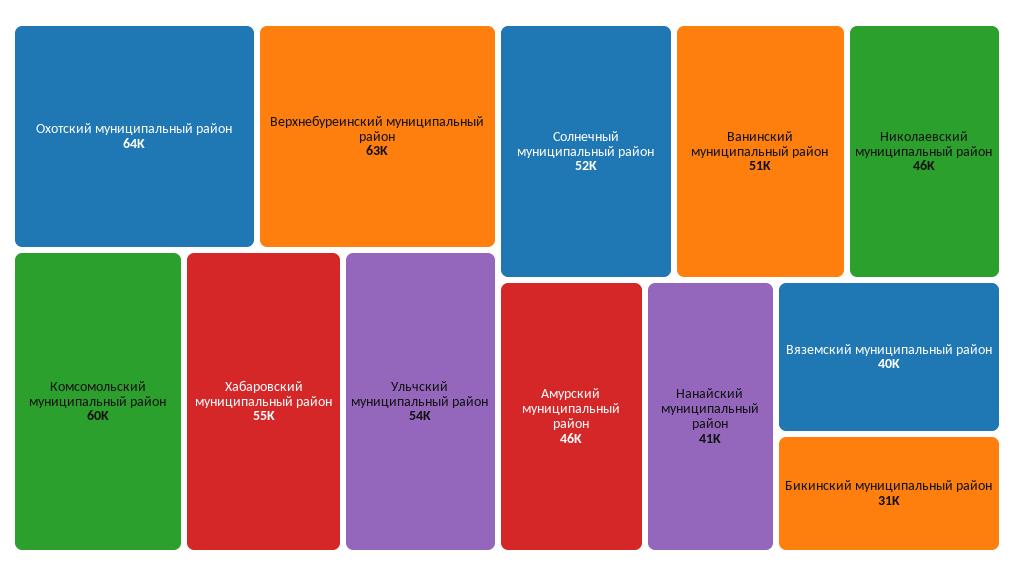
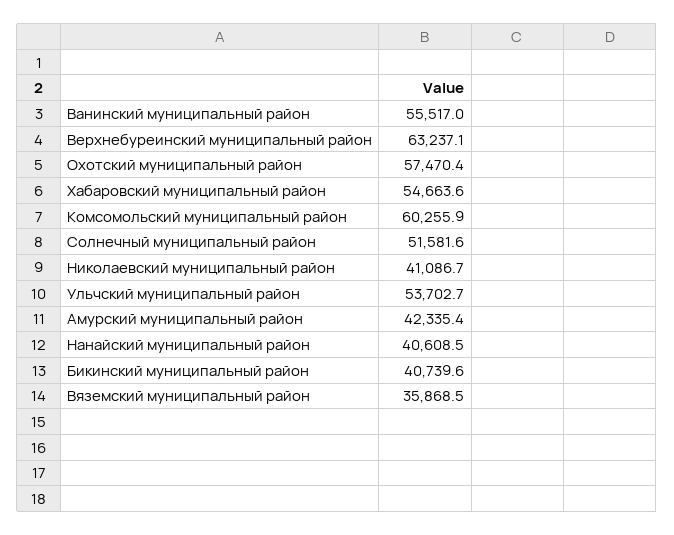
  {
-   "Охотский муниципальный район": 64000,
+   "Охотский муниципальный район": 57470.4,
    "Верхнебуреинский муниципальный район": 63237.1,
    "Комсомольский муниципальный район": 60255.9,
    "Хабаровский муниципальный район": 54663.6,
    "Ульчский муниципальный район": 53702.7,
    "Солнечный муниципальный район": 51581.6,
-   "Ванинский муниципальный район": 51000,
+   "Ванинский муниципальный район": 55517,
-   "Николаевский муниципальный район": 46000,
+   "Николаевский муниципальный район": 41086.7,
-   "Амурский муниципальный район": 46000,
+   "Амурский муниципальный район": 42335.4,
    "Нанайский муниципальный район": 40608.5,
-   "Вяземский муниципальный район": 40000,
+   "Вяземский муниципальный район": 35868.5,
-   "Бикинский муниципальный район": 31000
+   "Бикинский муниципальный район": 40739.6
  }

